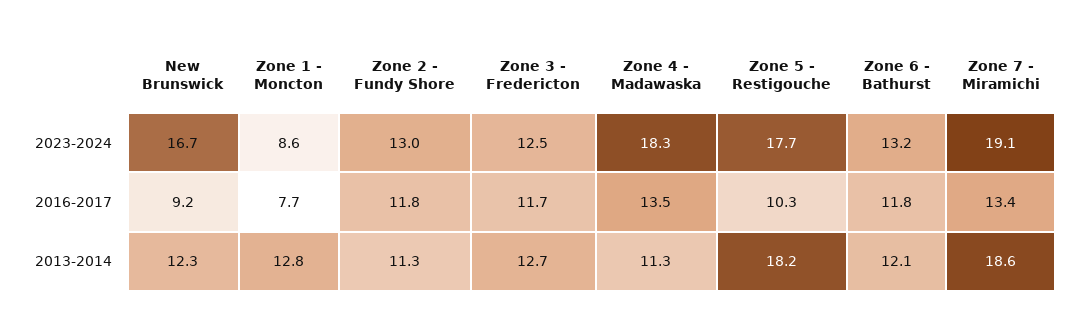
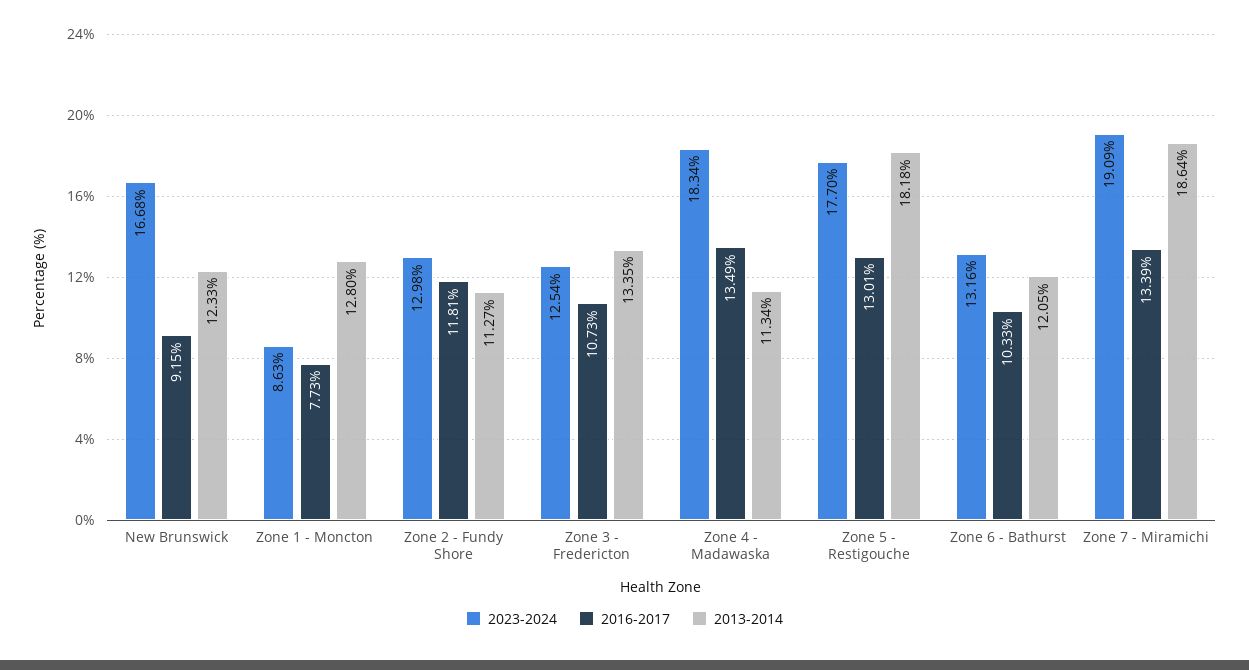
  {
    "2023-2024": {
      "New Brunswick": 16.68,
      "Zone 1 - Moncton": 8.63,
      "Zone 2 - Fundy Shore": 12.98,
      "Zone 3 - Fredericton": 12.54,
      "Zone 4 - Madawaska": 18.34,
      "Zone 5 - Restigouche": 17.7,
      "Zone 6 - Bathurst": 13.16,
      "Zone 7 - Miramichi": 19.09
    },
    "2016-2017": {
      "New Brunswick": 9.15,
      "Zone 1 - Moncton": 7.73,
      "Zone 2 - Fundy Shore": 11.81,
-     "Zone 3 - Fredericton": 11.7,
+     "Zone 3 - Fredericton": 10.73,
      "Zone 4 - Madawaska": 13.49,
-     "Zone 5 - Restigouche": 10.3,
+     "Zone 5 - Restigouche": 13.01,
-     "Zone 6 - Bathurst": 11.8,
+     "Zone 6 - Bathurst": 10.33,
      "Zone 7 - Miramichi": 13.39
    },
    "2013-2014": {
      "New Brunswick": 12.33,
      "Zone 1 - Moncton": 12.8,
      "Zone 2 - Fundy Shore": 11.27,
-     "Zone 3 - Fredericton": 12.7,
+     "Zone 3 - Fredericton": 13.35,
      "Zone 4 - Madawaska": 11.34,
      "Zone 5 - Restigouche": 18.18,
      "Zone 6 - Bathurst": 12.05,
      "Zone 7 - Miramichi": 18.64
    }
  }

